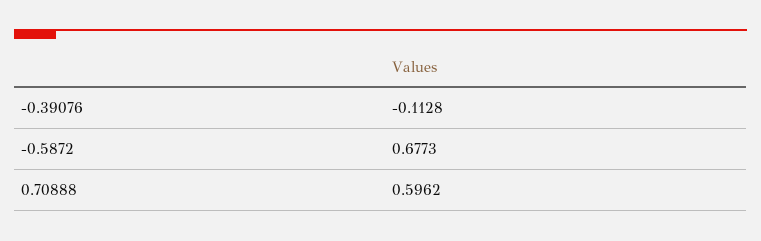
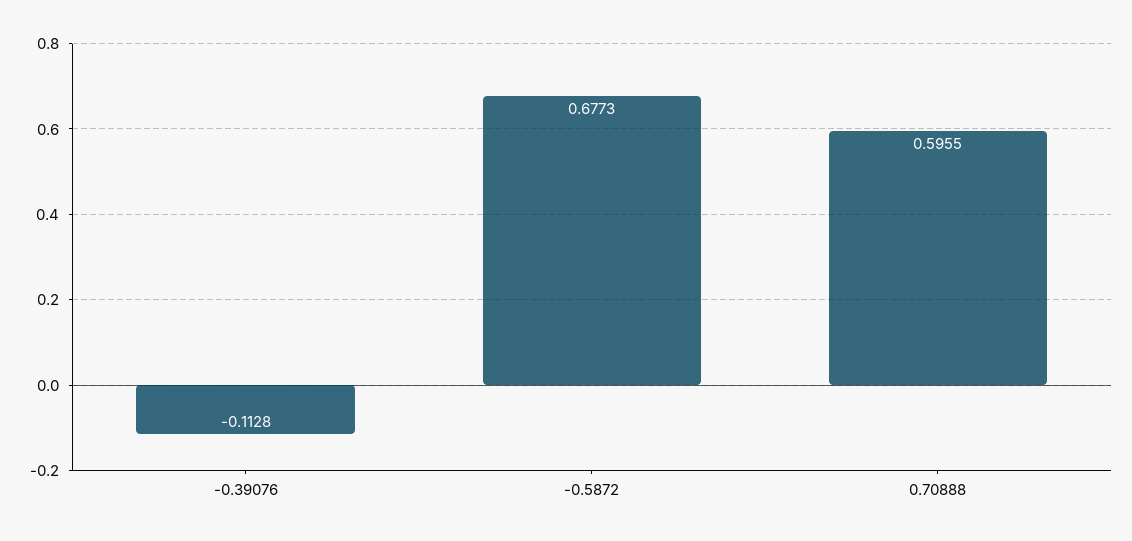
  {
    "-0.39076": -0.1128,
    "-0.5872": 0.6773,
-   "0.70888": 0.5962
+   "0.70888": 0.5955
  }

